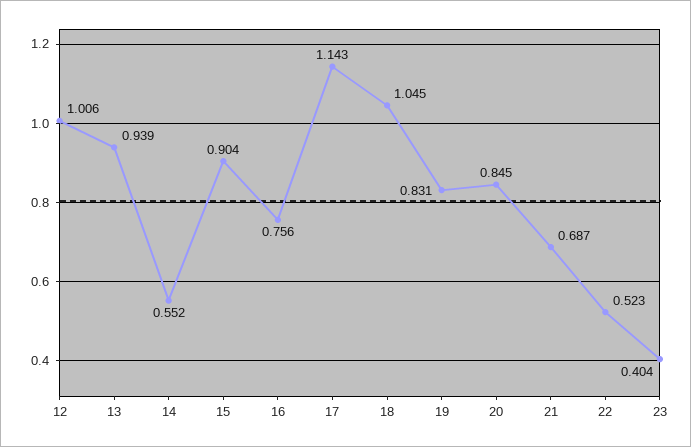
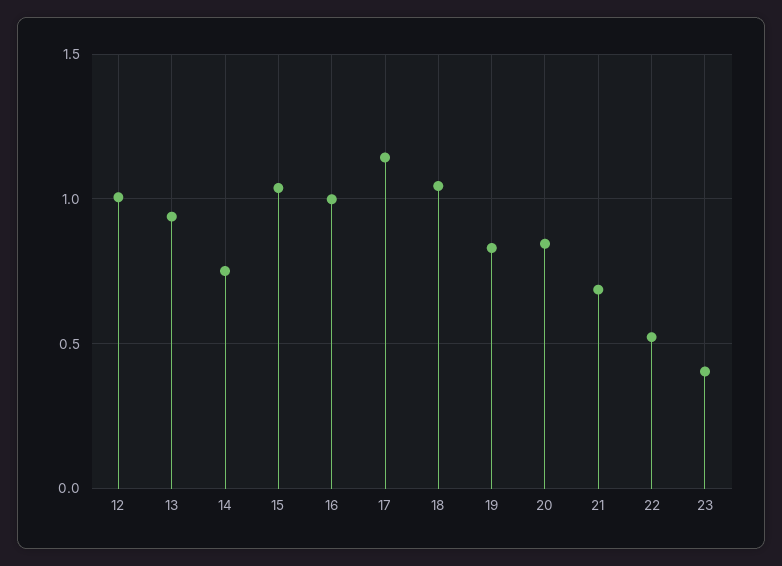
  {
    "12": 1.006,
    "13": 0.939,
-   "14": 0.552,
+   "14": 0.75,
-   "15": 0.904,
+   "15": 1.05,
-   "16": 0.756,
+   "16": 1,
    "17": 1.143,
    "18": 1.045,
    "19": 0.831,
    "20": 0.845,
    "21": 0.687,
    "22": 0.523,
    "23": 0.404
  }

